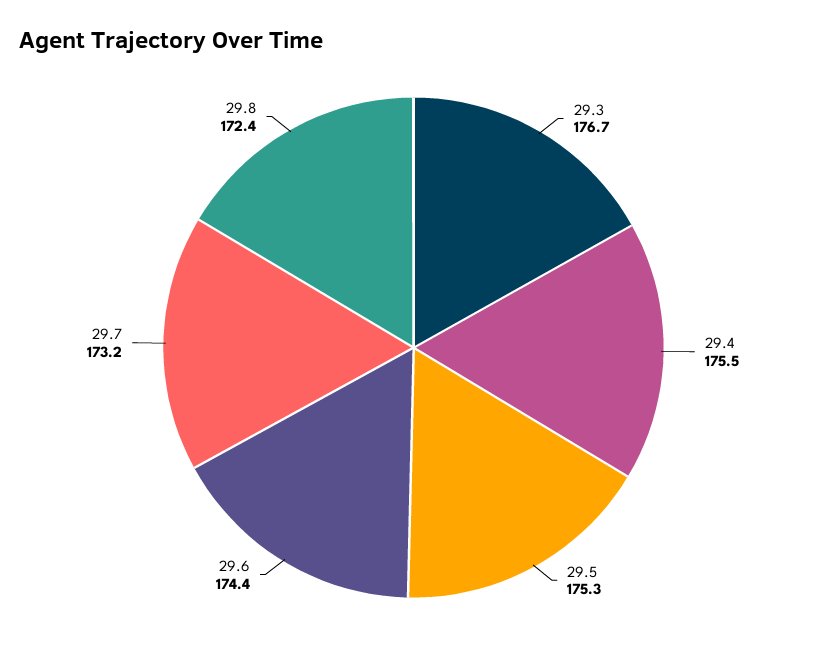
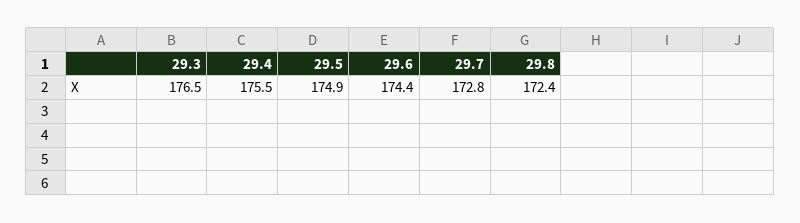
  {
-   "29.3": 176.7,
+   "29.3": 176.5,
    "29.4": 175.5,
-   "29.5": 175.3,
+   "29.5": 174.9,
    "29.6": 174.4,
-   "29.7": 173.2,
+   "29.7": 172.8,
    "29.8": 172.4
  }

